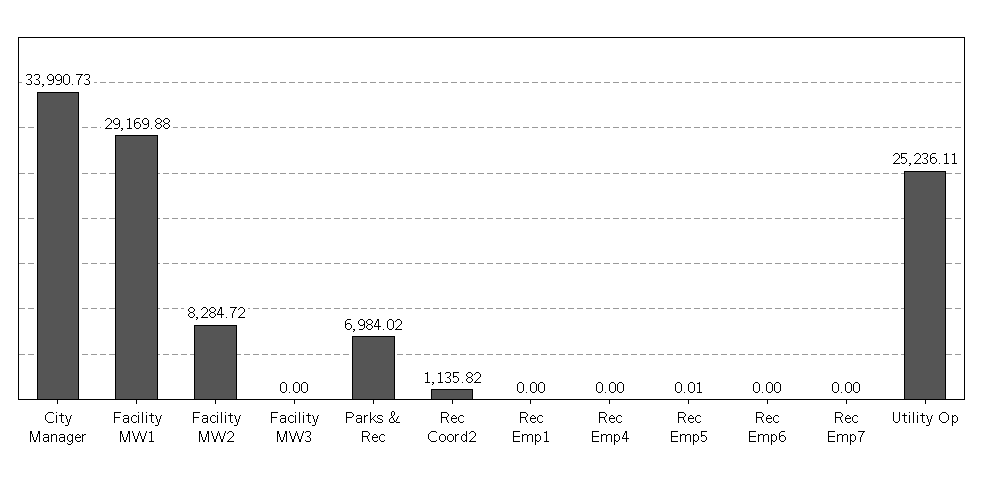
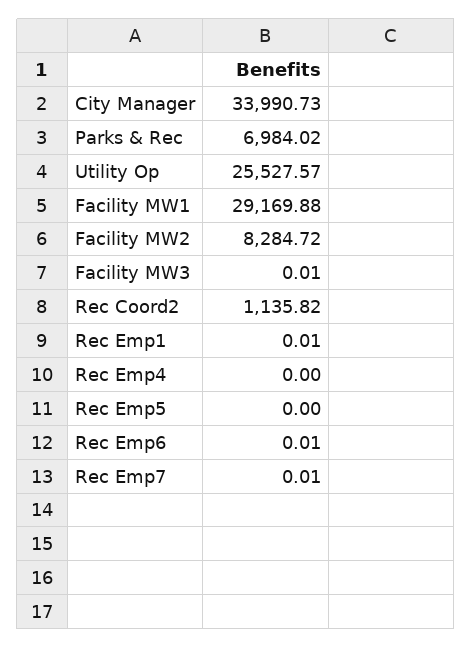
  {
    "City Manager": 33990.73,
    "Facility MW1": 29169.88,
    "Facility MW2": 8284.72,
-   "Facility MW3": 0,
+   "Facility MW3": 0.01,
    "Parks & Rec": 6984.02,
    "Rec Coord2": 1135.82,
-   "Rec Emp1": 0,
+   "Rec Emp1": 0.01,
    "Rec Emp4": 0,
-   "Rec Emp5": 0.01,
+   "Rec Emp5": 0,
-   "Rec Emp6": 0,
+   "Rec Emp6": 0.01,
-   "Rec Emp7": 0,
+   "Rec Emp7": 0.01,
-   "Utility Op": 25236.11
+   "Utility Op": 25527.57
  }

